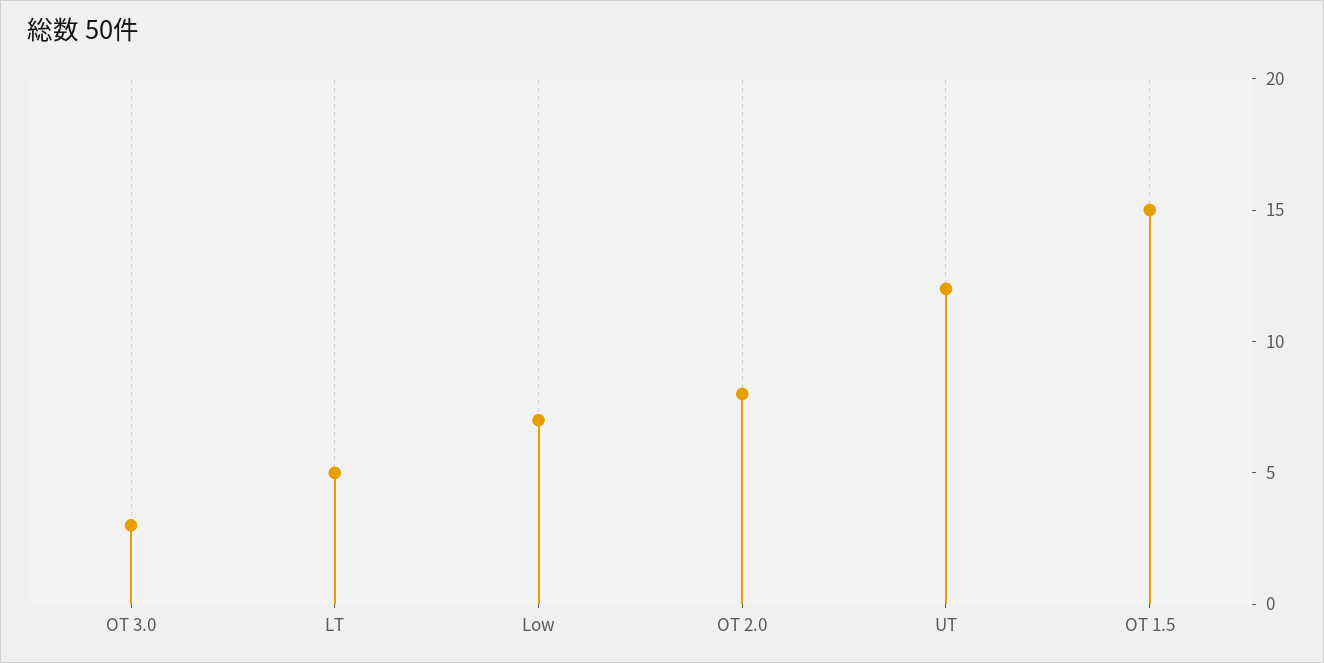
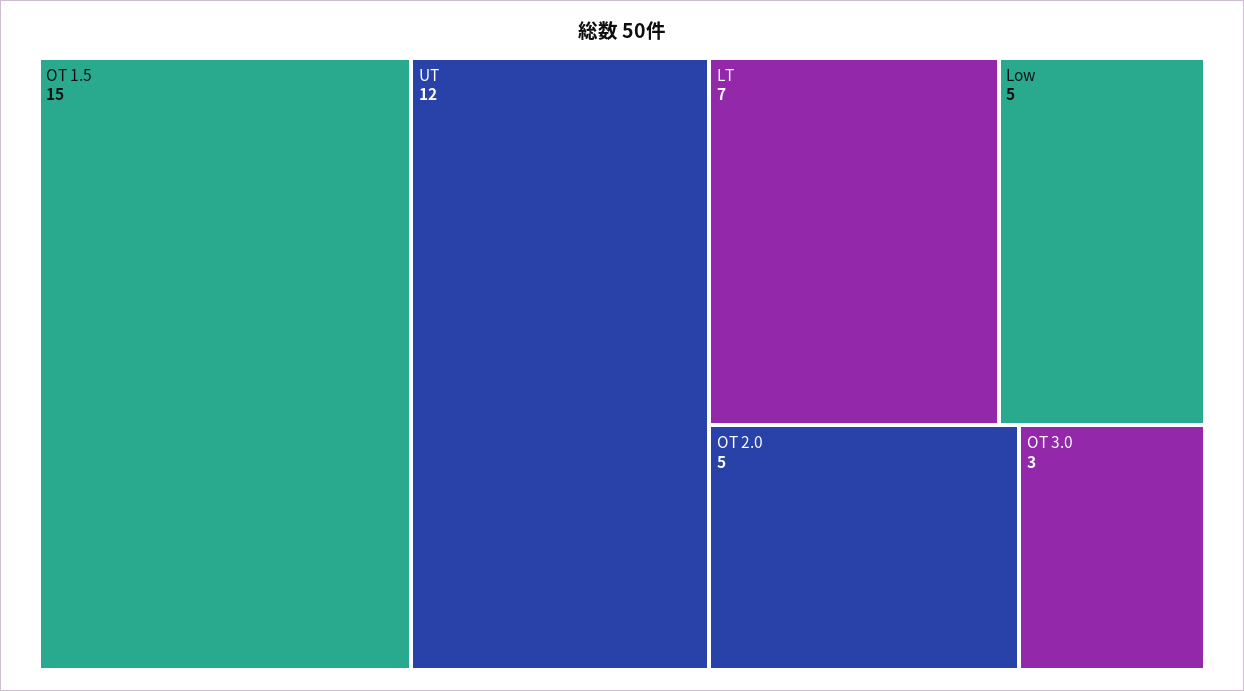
  {
    "OT 3.0": 3,
-   "LT": 5,
+   "LT": 7,
-   "Low": 7,
+   "Low": 5,
-   "OT 2.0": 8,
+   "OT 2.0": 5,
    "UT": 12,
    "OT 1.5": 15
  }

